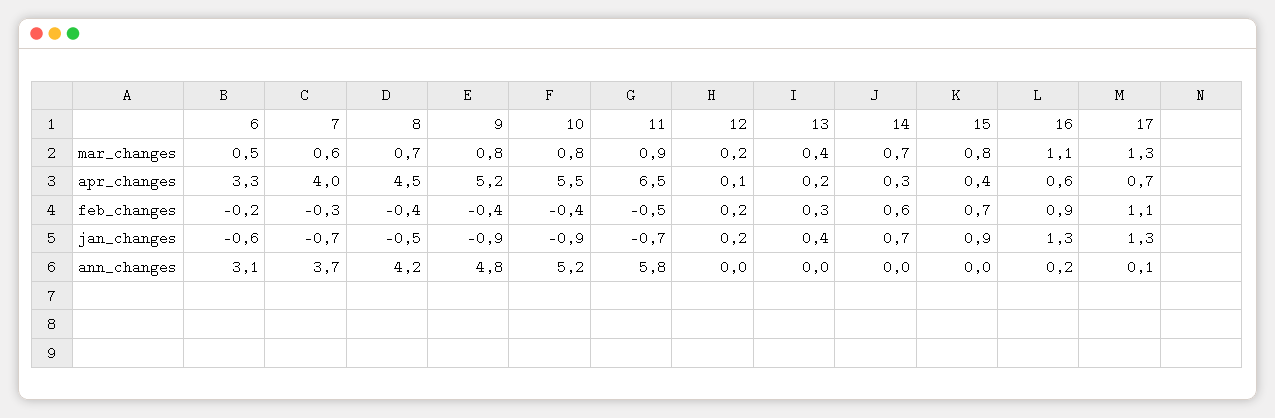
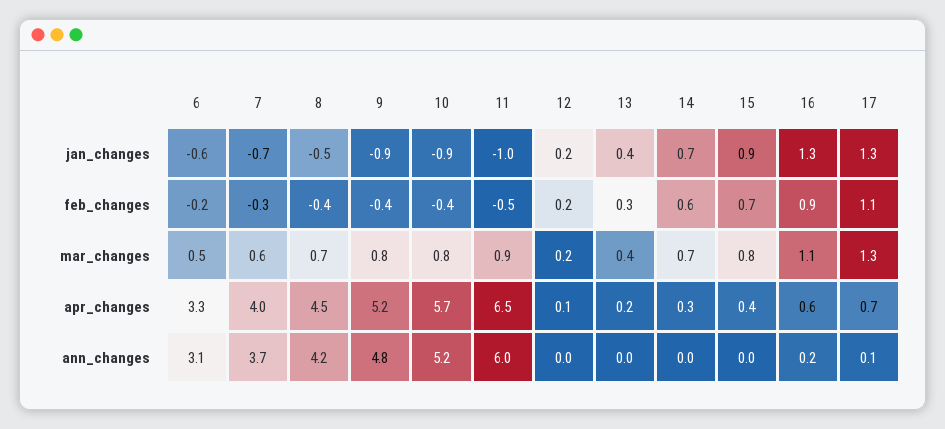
  {
    "6": {
      "mar_changes": 0.5,
      "apr_changes": 3.3,
      "feb_changes": -0.2,
      "jan_changes": -0.6,
      "ann_changes": 3.1
    },
    "7": {
      "mar_changes": 0.6,
      "apr_changes": 4,
      "feb_changes": -0.3,
      "jan_changes": -0.7,
      "ann_changes": 3.7
    },
    "8": {
      "mar_changes": 0.7,
      "apr_changes": 4.5,
      "feb_changes": -0.4,
      "jan_changes": -0.5,
      "ann_changes": 4.2
    },
    "9": {
      "mar_changes": 0.8,
      "apr_changes": 5.2,
      "feb_changes": -0.4,
      "jan_changes": -0.9,
      "ann_changes": 4.8
    },
    "10": {
      "mar_changes": 0.8,
-     "apr_changes": 5.5,
+     "apr_changes": 5.7,
      "feb_changes": -0.4,
      "jan_changes": -0.9,
      "ann_changes": 5.2
    },
    "11": {
      "mar_changes": 0.9,
      "apr_changes": 6.5,
      "feb_changes": -0.5,
-     "jan_changes": -0.7,
+     "jan_changes": -1,
-     "ann_changes": 5.8
+     "ann_changes": 6
    },
    "12": {
      "mar_changes": 0.2,
      "apr_changes": 0.1,
      "feb_changes": 0.2,
      "jan_changes": 0.2,
      "ann_changes": 0
    },
    "13": {
      "mar_changes": 0.4,
      "apr_changes": 0.2,
      "feb_changes": 0.3,
      "jan_changes": 0.4,
      "ann_changes": 0
    },
    "14": {
      "mar_changes": 0.7,
      "apr_changes": 0.3,
      "feb_changes": 0.6,
      "jan_changes": 0.7,
      "ann_changes": 0
    },
    "15": {
      "mar_changes": 0.8,
      "apr_changes": 0.4,
      "feb_changes": 0.7,
      "jan_changes": 0.9,
      "ann_changes": 0
    },
    "16": {
      "mar_changes": 1.1,
      "apr_changes": 0.6,
      "feb_changes": 0.9,
      "jan_changes": 1.3,
      "ann_changes": 0.2
    },
    "17": {
      "mar_changes": 1.3,
      "apr_changes": 0.7,
      "feb_changes": 1.1,
      "jan_changes": 1.3,
      "ann_changes": 0.1
    }
  }

